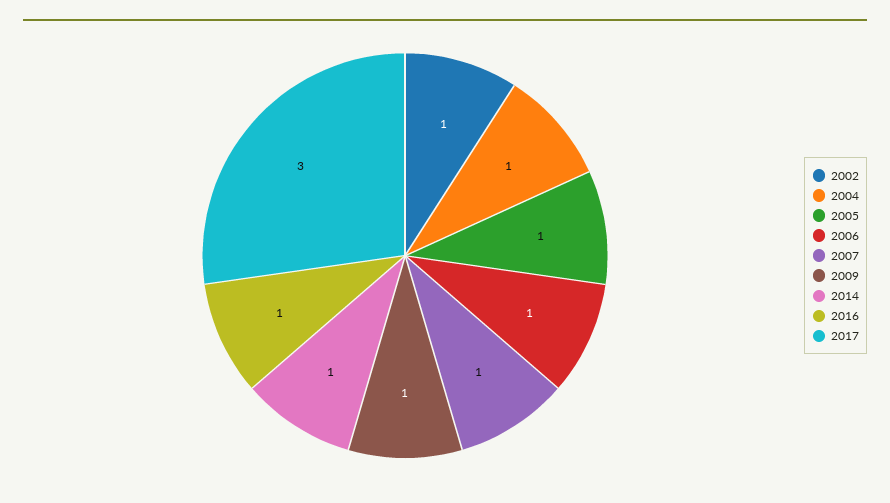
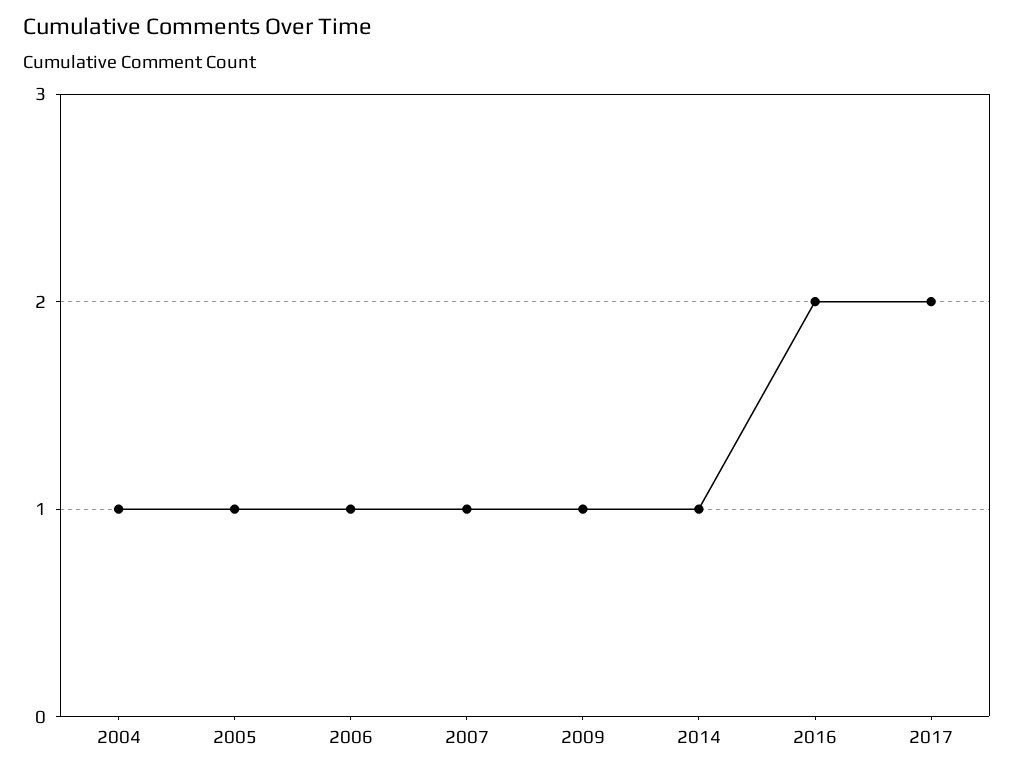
  {
-   "2002": 1,
    "2004": 1,
    "2005": 1,
    "2006": 1,
    "2007": 1,
    "2009": 1,
    "2014": 1,
-   "2016": 1,
+   "2016": 2,
-   "2017": 3
+   "2017": 2
  }

